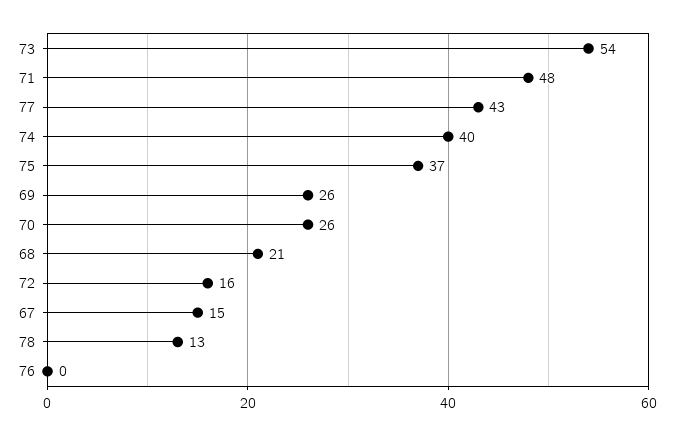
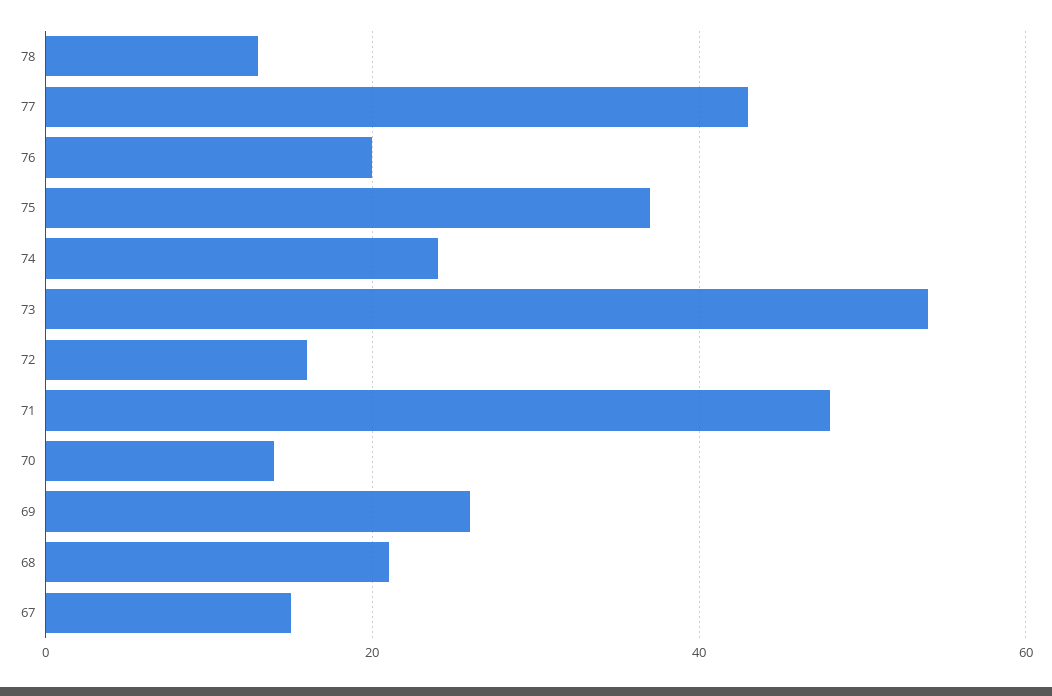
  {
    "73": 54,
    "71": 48,
    "77": 43,
-   "74": 40,
+   "74": 25,
    "75": 37,
    "69": 26,
-   "70": 26,
+   "70": 15,
    "68": 21,
    "72": 16,
    "67": 15,
    "78": 13,
-   "76": 0
+   "76": 20
  }

